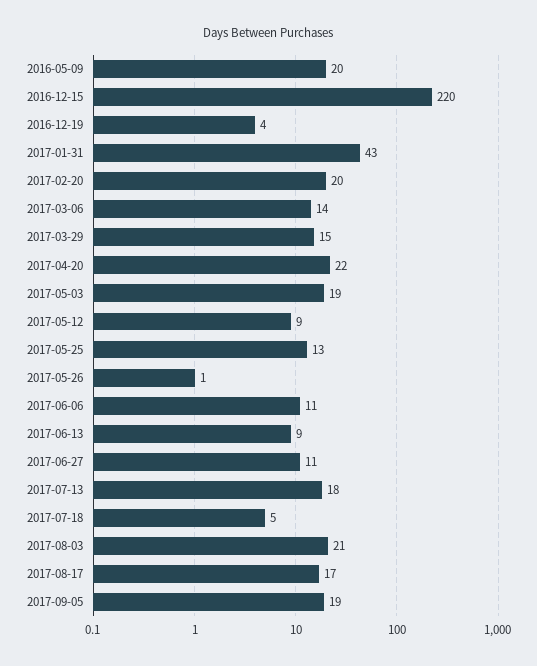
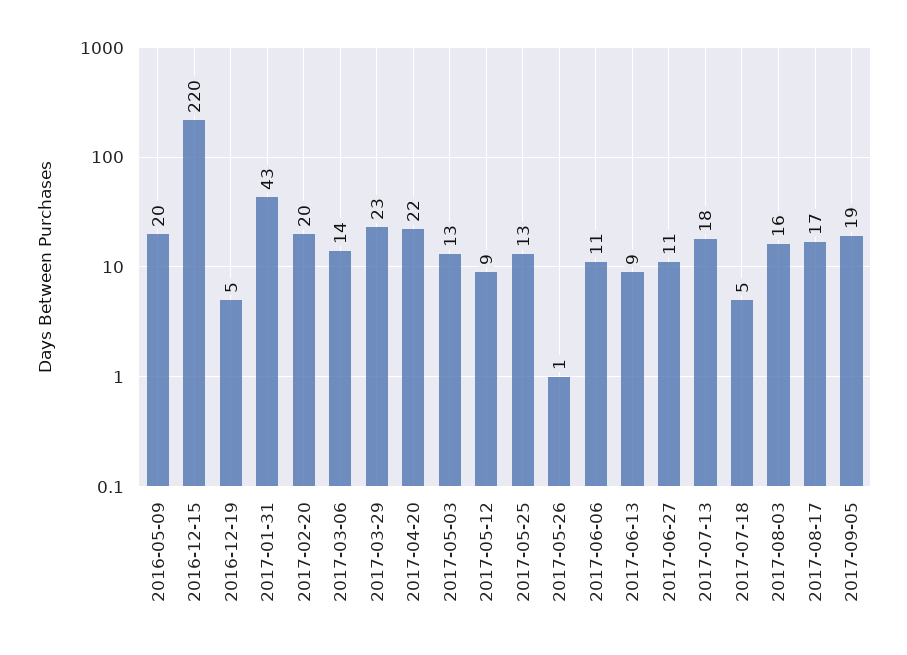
  {
    "2016-05-09": 20,
    "2016-12-15": 220,
-   "2016-12-19": 4,
+   "2016-12-19": 5,
    "2017-01-31": 43,
    "2017-02-20": 20,
    "2017-03-06": 14,
-   "2017-03-29": 15,
+   "2017-03-29": 23,
    "2017-04-20": 22,
-   "2017-05-03": 19,
+   "2017-05-03": 13,
    "2017-05-12": 9,
    "2017-05-25": 13,
    "2017-05-26": 1,
    "2017-06-06": 11,
    "2017-06-13": 9,
    "2017-06-27": 11,
    "2017-07-13": 18,
    "2017-07-18": 5,
-   "2017-08-03": 21,
+   "2017-08-03": 16,
    "2017-08-17": 17,
    "2017-09-05": 19
  }

